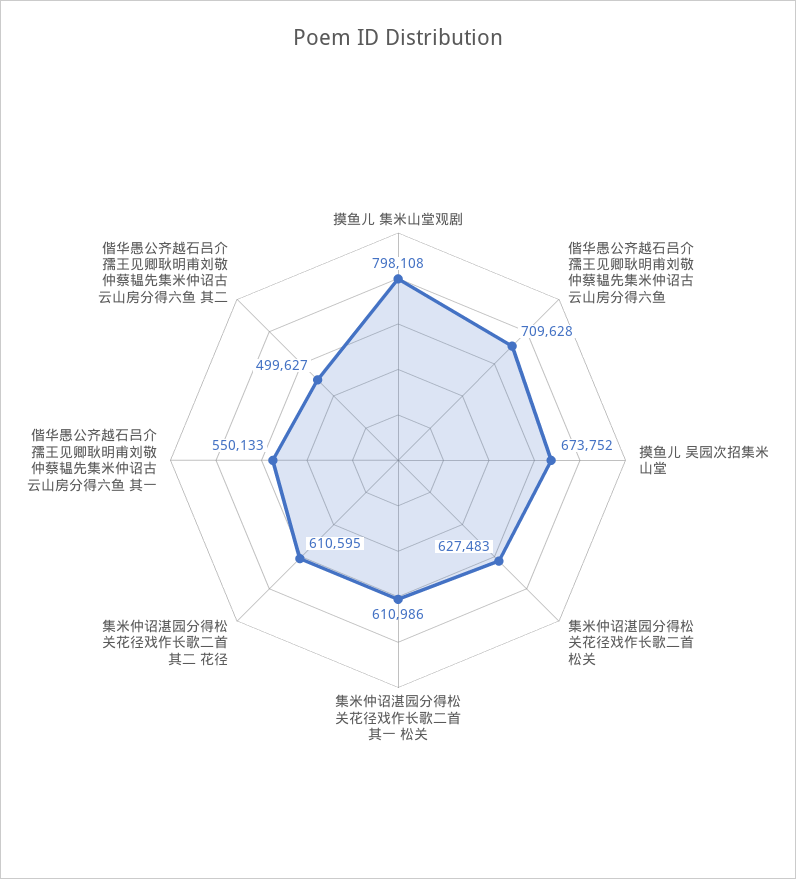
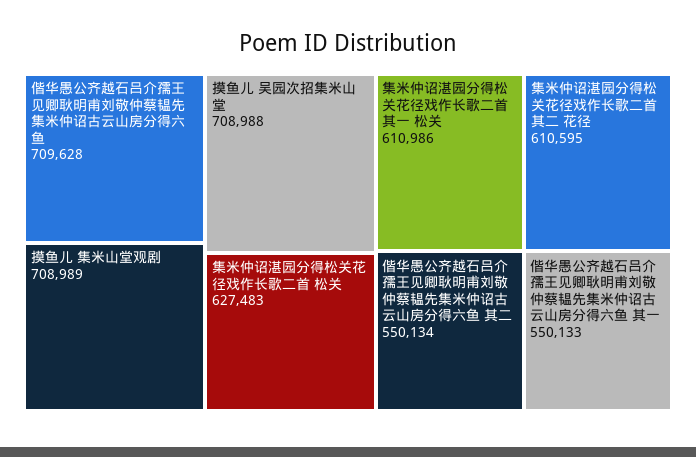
  {
-   "摸鱼儿 集米山堂观剧": 798108,
+   "摸鱼儿 集米山堂观剧": 708989,
    "偕华愚公齐越石吕介孺王见卿耿明甫刘敬仲蔡韫先集米仲诏古云山房分得六鱼": 709628,
-   "摸鱼儿 吴园次招集米山堂": 673752,
+   "摸鱼儿 吴园次招集米山堂": 708988,
    "集米仲诏湛园分得松关花径戏作长歌二首 松关": 627483,
    "集米仲诏湛园分得松关花径戏作长歌二首 其一 松关": 610986,
    "集米仲诏湛园分得松关花径戏作长歌二首 其二 花径": 610595,
    "偕华愚公齐越石吕介孺王见卿耿明甫刘敬仲蔡韫先集米仲诏古云山房分得六鱼 其一": 550133,
-   "偕华愚公齐越石吕介孺王见卿耿明甫刘敬仲蔡韫先集米仲诏古云山房分得六鱼 其二": 499627
+   "偕华愚公齐越石吕介孺王见卿耿明甫刘敬仲蔡韫先集米仲诏古云山房分得六鱼 其二": 550134
  }

